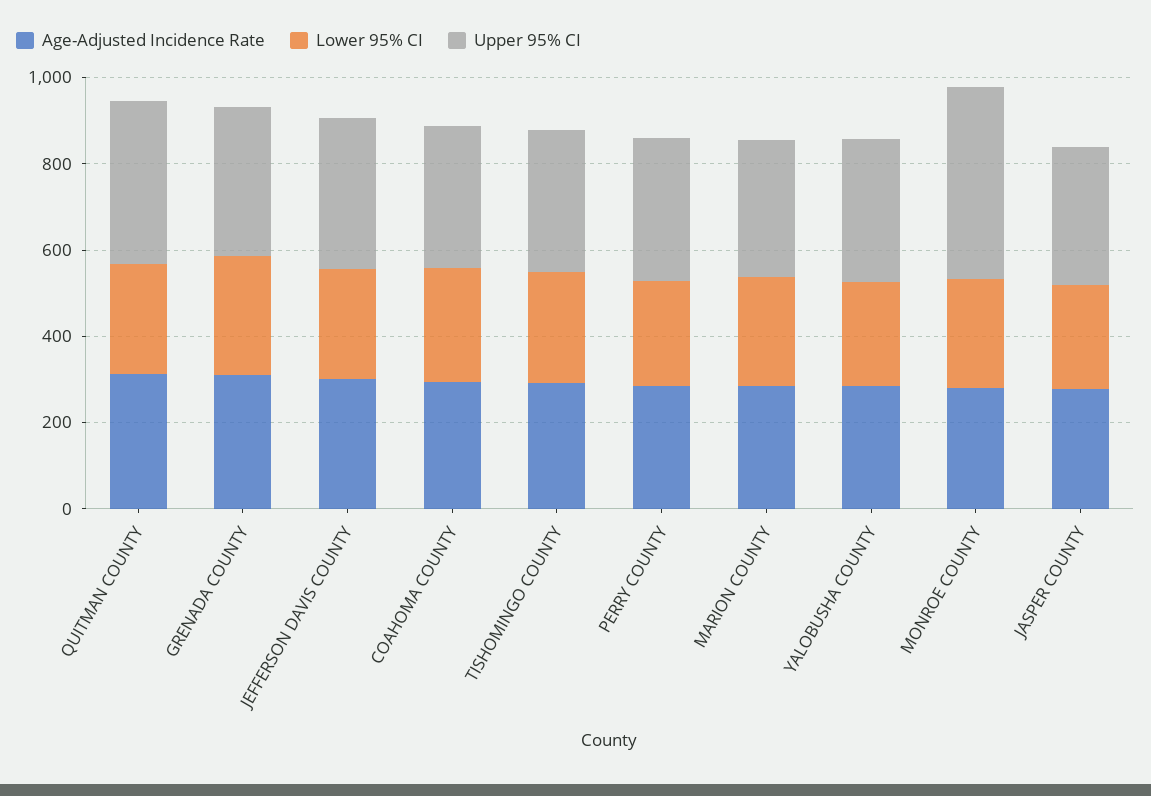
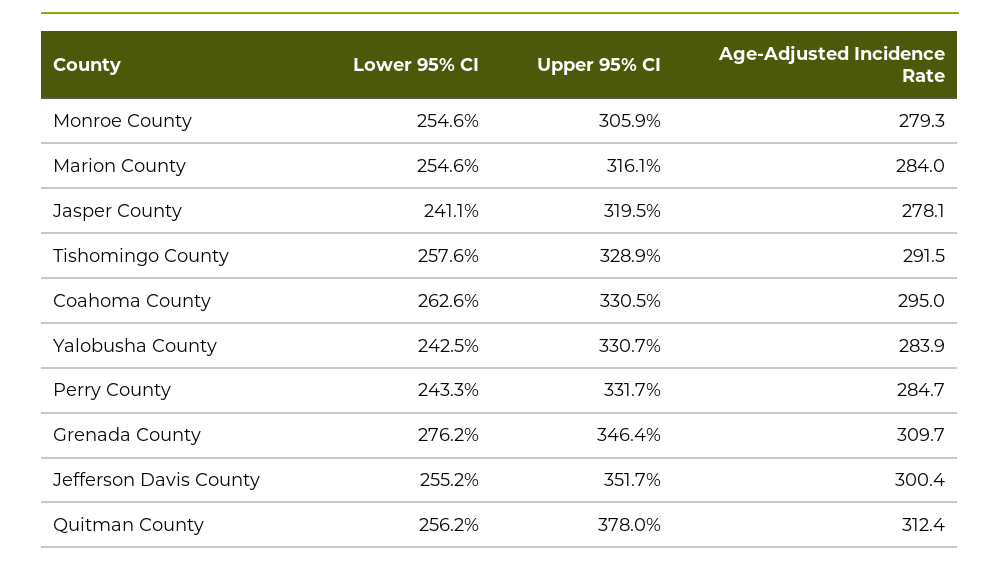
  {
    "Age-Adjusted Incidence Rate": {
      "QUITMAN COUNTY": 312.4,
      "GRENADA COUNTY": 309.7,
      "JEFFERSON DAVIS COUNTY": 300.4,
      "COAHOMA COUNTY": 295,
      "TISHOMINGO COUNTY": 291.5,
      "PERRY COUNTY": 284.7,
      "MARION COUNTY": 284,
      "YALOBUSHA COUNTY": 283.9,
      "MONROE COUNTY": 279.3,
      "JASPER COUNTY": 278.1
    },
    "Lower 95% CI": {
      "QUITMAN COUNTY": 256.2,
      "GRENADA COUNTY": 276.2,
      "JEFFERSON DAVIS COUNTY": 255.2,
      "COAHOMA COUNTY": 262.6,
      "TISHOMINGO COUNTY": 257.6,
      "PERRY COUNTY": 243.3,
      "MARION COUNTY": 254.6,
      "YALOBUSHA COUNTY": 242.5,
      "MONROE COUNTY": 254.6,
      "JASPER COUNTY": 241.1
    },
    "Upper 95% CI": {
      "QUITMAN COUNTY": 378,
      "GRENADA COUNTY": 346.4,
      "JEFFERSON DAVIS COUNTY": 351.7,
      "COAHOMA COUNTY": 330.5,
      "TISHOMINGO COUNTY": 328.9,
      "PERRY COUNTY": 331.7,
      "MARION COUNTY": 316.1,
      "YALOBUSHA COUNTY": 330.7,
-     "MONROE COUNTY": 450,
+     "MONROE COUNTY": 305.9,
      "JASPER COUNTY": 319.5
    }
  }

